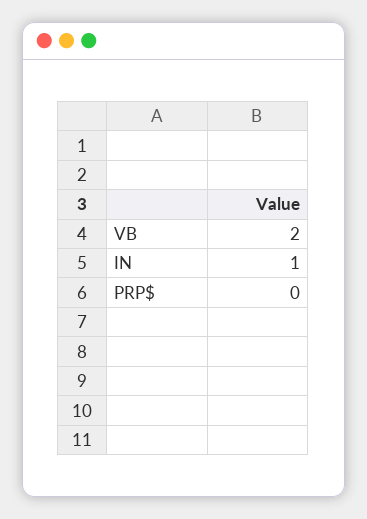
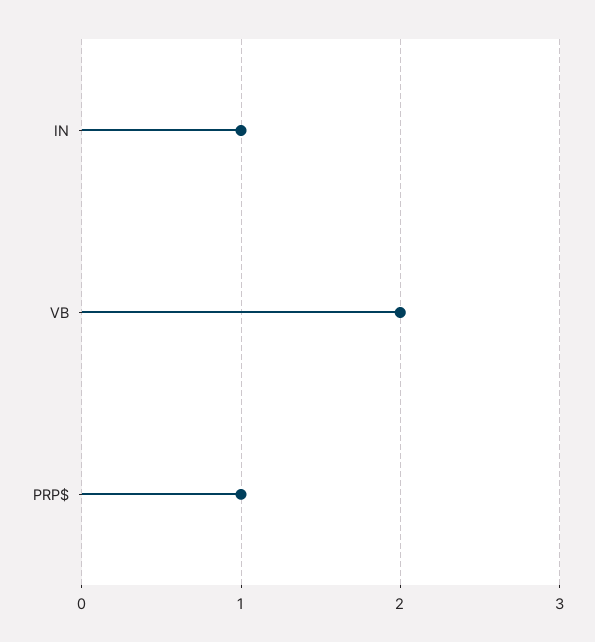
  {
    "VB": 2,
    "IN": 1,
-   "PRP$": 0
+   "PRP$": 1
  }

